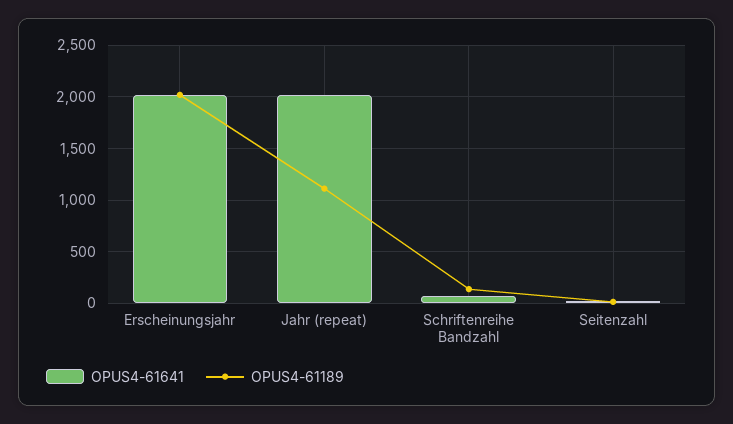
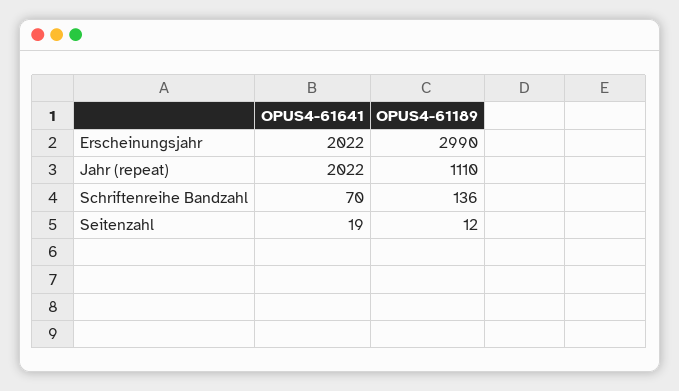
  {
    "OPUS4-61641": {
      "Erscheinungsjahr": 2022,
      "Jahr (repeat)": 2022,
      "Schriftenreihe Bandzahl": 70,
      "Seitenzahl": 19
    },
    "OPUS4-61189": {
-     "Erscheinungsjahr": 2000,
+     "Erscheinungsjahr": 2990,
      "Jahr (repeat)": 1110,
      "Schriftenreihe Bandzahl": 136,
      "Seitenzahl": 12
    }
  }

